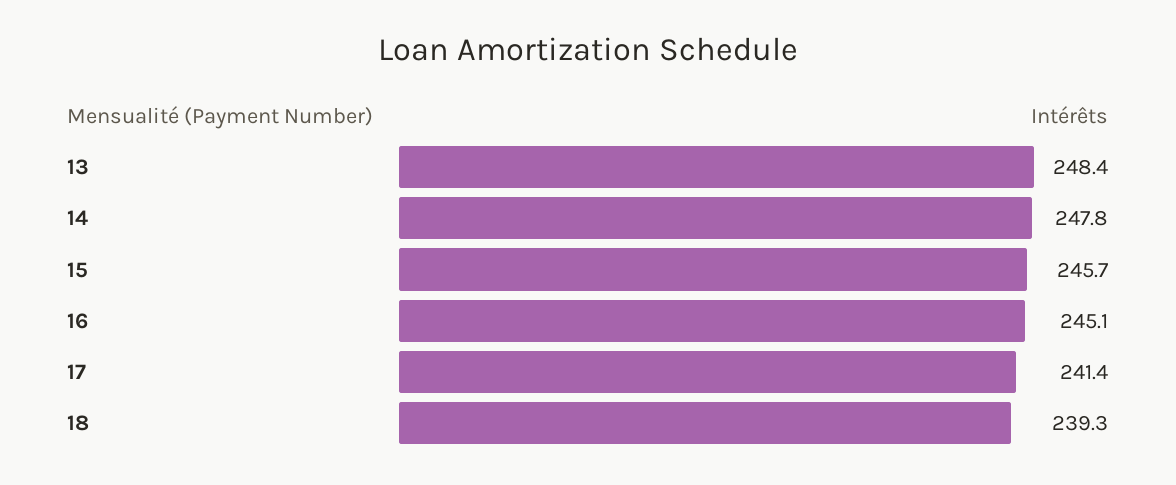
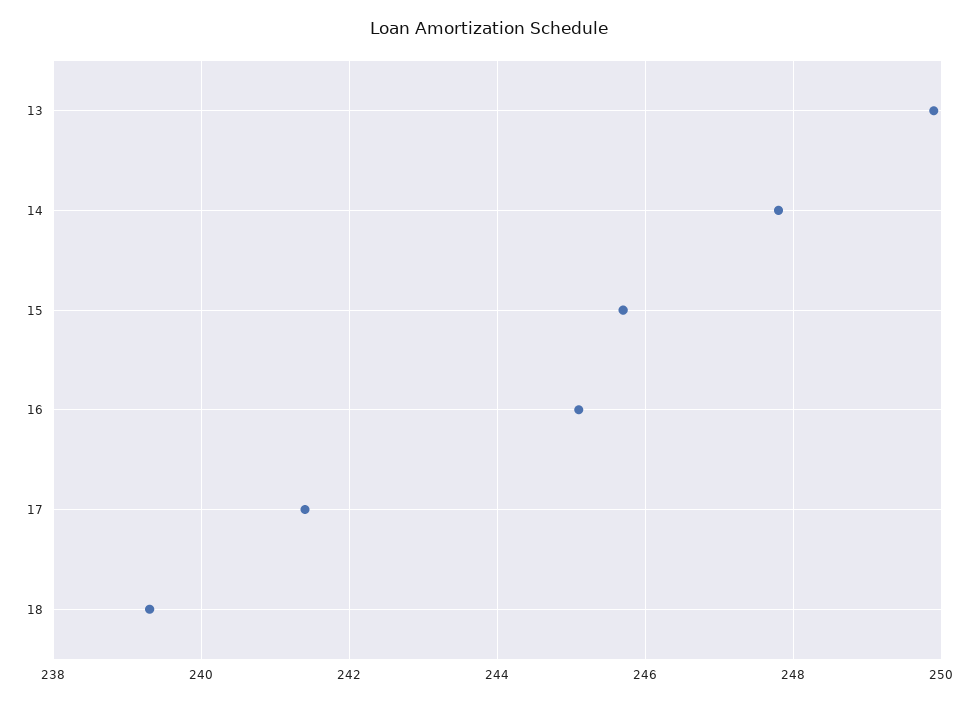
  {
-   "13": 248.4,
+   "13": 250,
    "14": 247.8,
    "15": 245.7,
    "16": 245.1,
    "17": 241.4,
    "18": 239.3
  }

